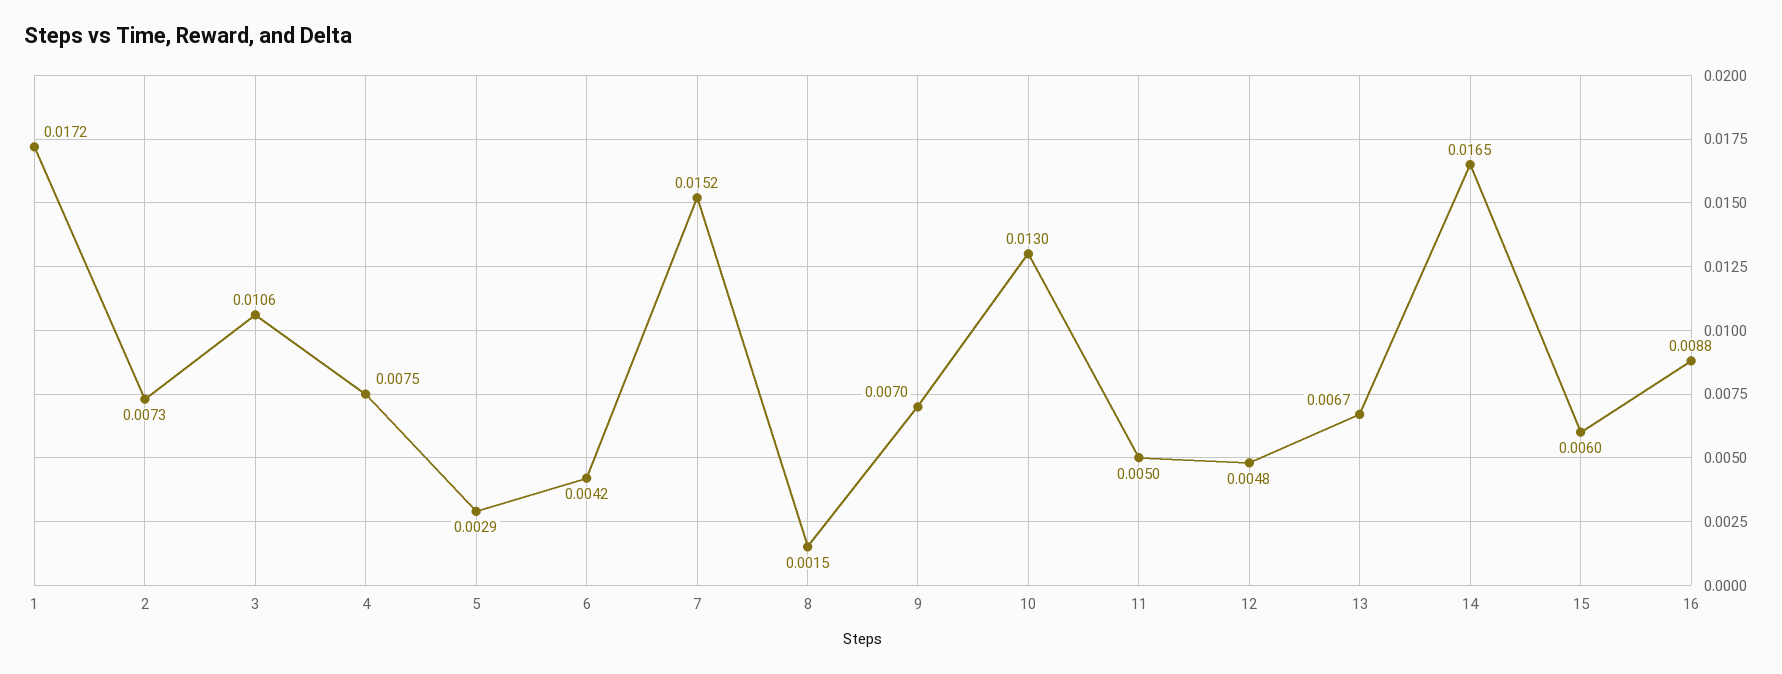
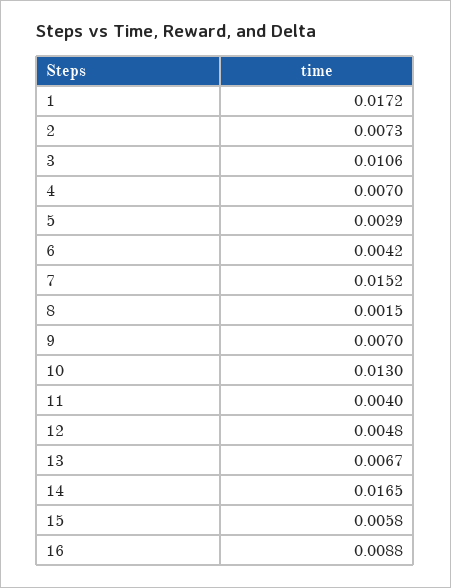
  {
    "1": 0.0172,
    "2": 0.0073,
    "3": 0.0106,
-   "4": 0.0075,
+   "4": 0.007,
    "5": 0.0029,
    "6": 0.0042,
    "7": 0.0152,
    "8": 0.0015,
    "9": 0.007,
    "10": 0.013,
-   "11": 0.005,
+   "11": 0.004,
    "12": 0.0048,
    "13": 0.0067,
    "14": 0.0165,
-   "15": 0.006,
+   "15": 0.0058,
    "16": 0.0088
  }

